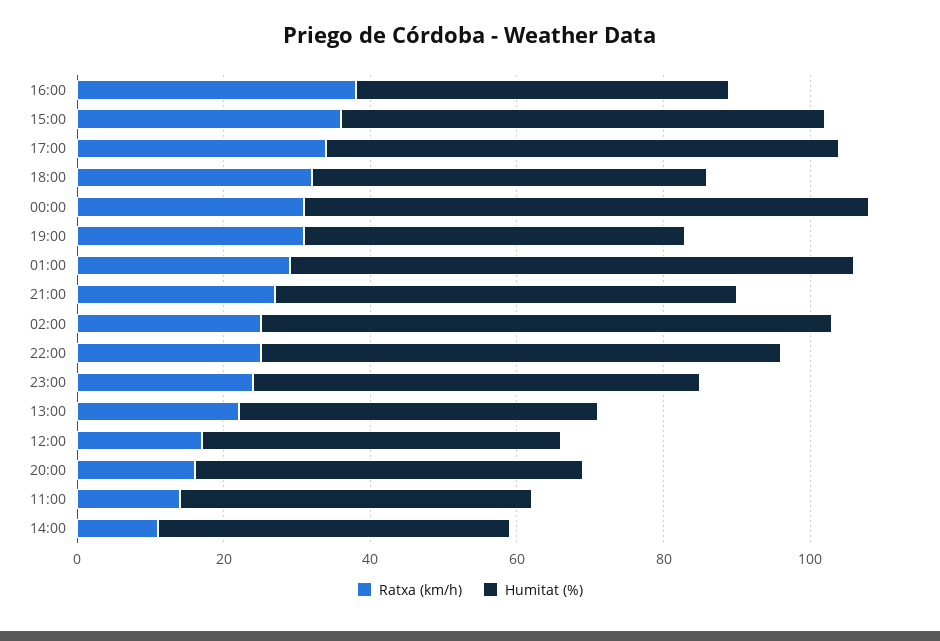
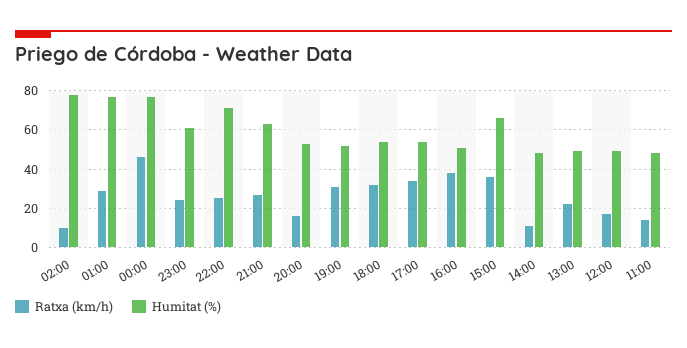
  {
    "Ratxa (km/h)": {
      "16:00": 40,
      "15:00": 35,
      "17:00": 35,
      "18:00": 30,
-     "00:00": 30,
+     "00:00": 45,
      "19:00": 30,
      "01:00": 30,
      "21:00": 25,
-     "02:00": 25,
+     "02:00": 10,
      "22:00": 25,
      "23:00": 25,
      "13:00": 20,
      "12:00": 15,
      "20:00": 15,
      "11:00": 15,
      "14:00": 10
    },
    "Humitat (%)": {
      "16:00": 50,
      "15:00": 65,
-     "17:00": 70,
+     "17:00": 55,
      "18:00": 55,
      "00:00": 75,
      "19:00": 50,
      "01:00": 75,
      "21:00": 65,
      "02:00": 80,
      "22:00": 70,
      "23:00": 60,
      "13:00": 50,
      "12:00": 50,
      "20:00": 55,
      "11:00": 50,
      "14:00": 50
    }
  }

